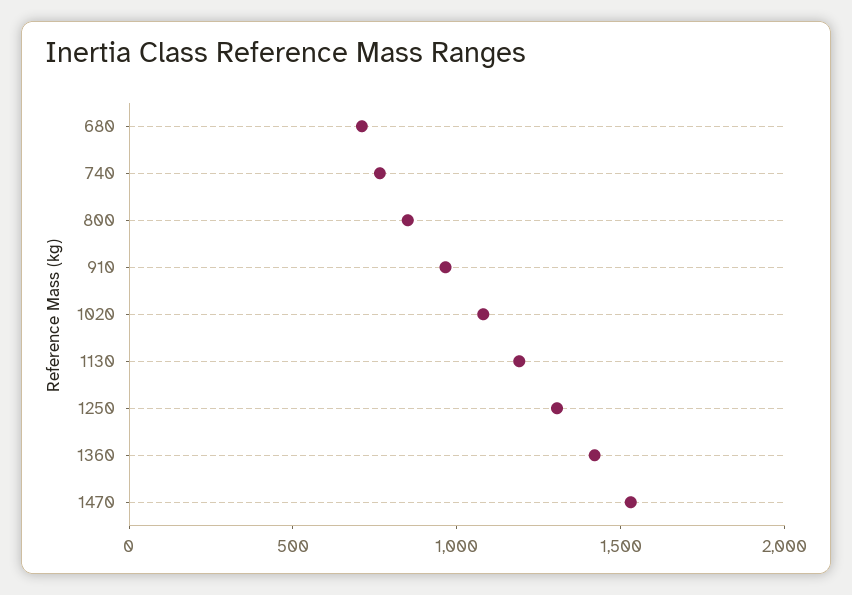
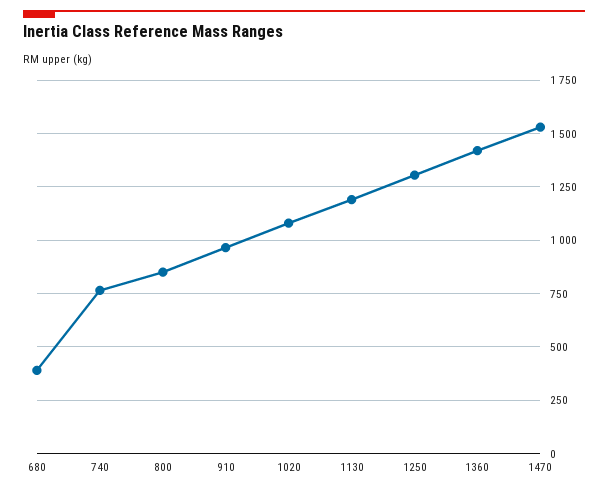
  {
-   "680": 700,
+   "680": 400,
    "740": 750,
    "800": 850,
    "910": 950,
    "1020": 1100,
    "1130": 1200,
    "1250": 1300,
    "1360": 1400,
    "1470": 1550
  }

